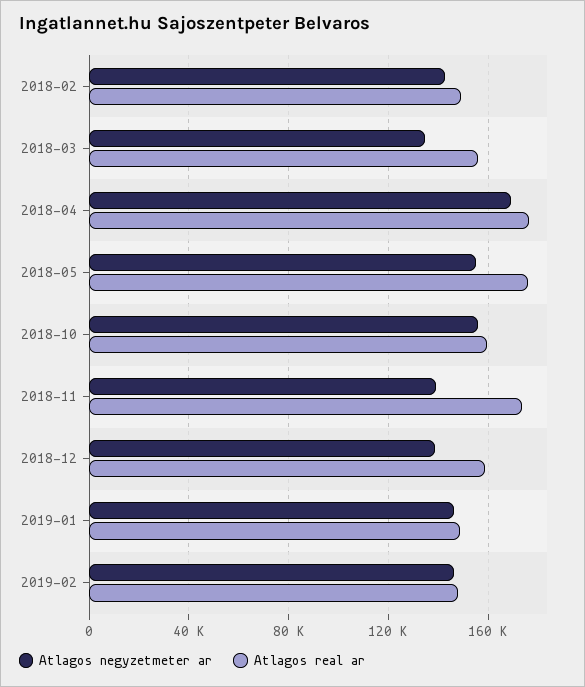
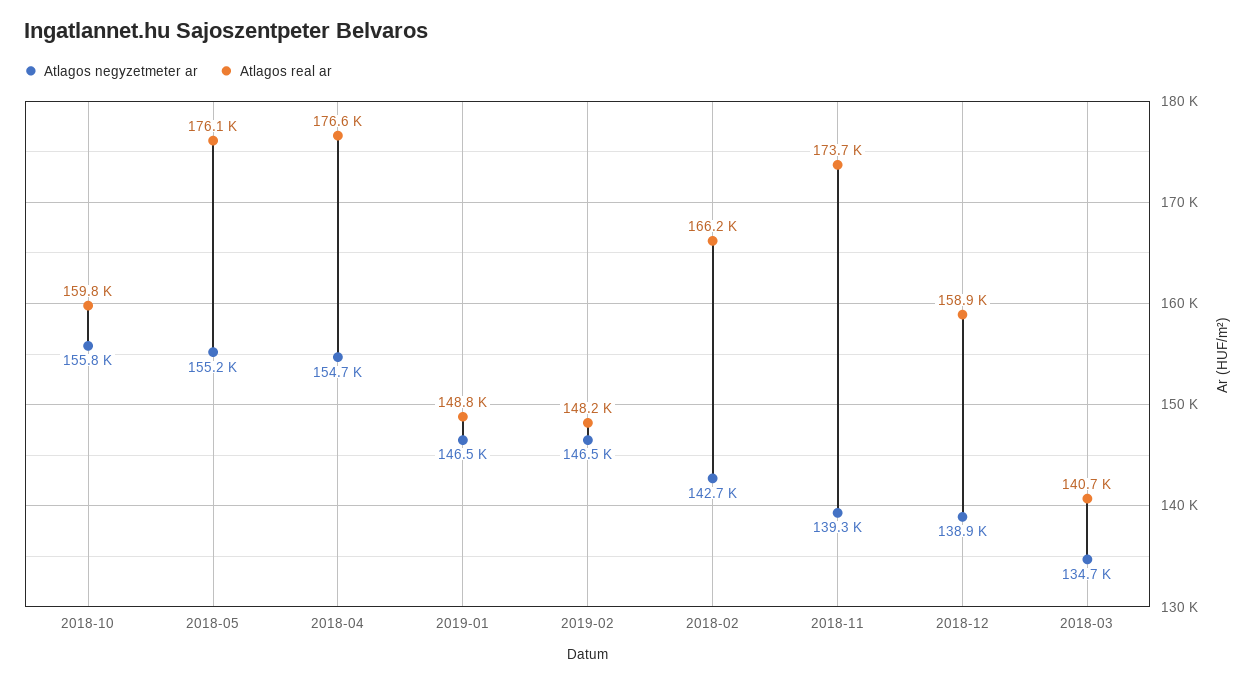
  {
    "Atlagos negyzetmeter ar": {
      "2018-02": 142700,
      "2018-03": 134700,
-     "2018-04": 170000,
+     "2018-04": 154700,
      "2018-05": 155200,
      "2018-10": 155800,
      "2018-11": 139300,
      "2018-12": 138900,
      "2019-01": 146500,
      "2019-02": 146500
    },
    "Atlagos real ar": {
-     "2018-02": 150000,
+     "2018-02": 166200,
-     "2018-03": 155000,
+     "2018-03": 140700,
      "2018-04": 176600,
      "2018-05": 176100,
      "2018-10": 159800,
      "2018-11": 173700,
      "2018-12": 158900,
      "2019-01": 148800,
      "2019-02": 148200
    }
  }

